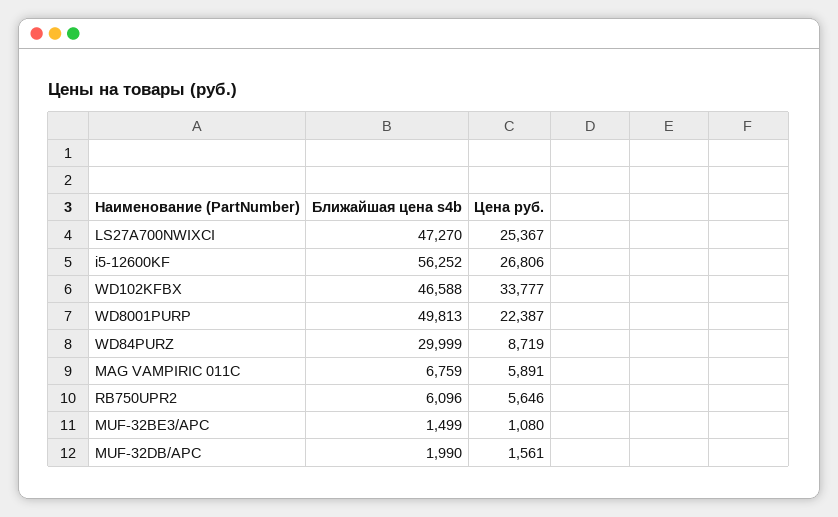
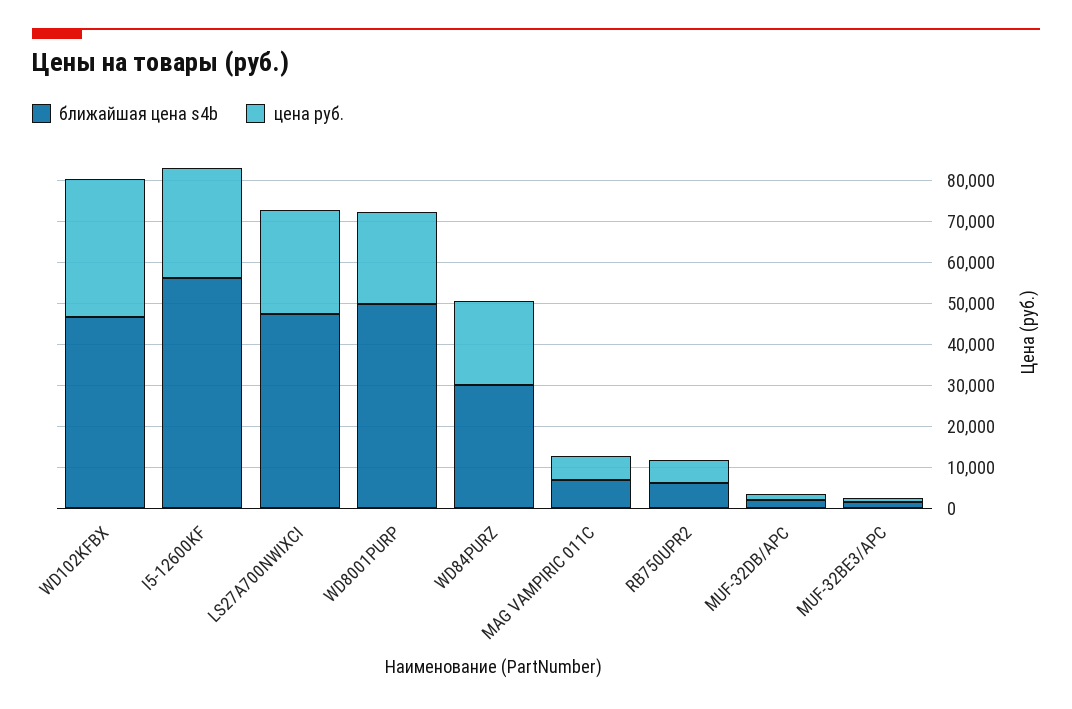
  {
    "Ближайшая цена s4b": {
      "LS27A700NWIXCI": 47270,
      "i5-12600KF": 56252,
      "WD102KFBX": 46588,
      "WD8001PURP": 49813,
      "WD84PURZ": 29999,
      "MAG VAMPIRIC 011C": 6759,
      "RB750UPR2": 6096,
      "MUF-32BE3/APC": 1499,
      "MUF-32DB/APC": 1990
    },
    "Цена руб.": {
      "LS27A700NWIXCI": 25367,
      "i5-12600KF": 26806,
      "WD102KFBX": 33777,
      "WD8001PURP": 22387,
-     "WD84PURZ": 8719,
+     "WD84PURZ": 20000,
      "MAG VAMPIRIC 011C": 5891,
      "RB750UPR2": 5646,
      "MUF-32BE3/APC": 1080,
      "MUF-32DB/APC": 1561
    }
  }

